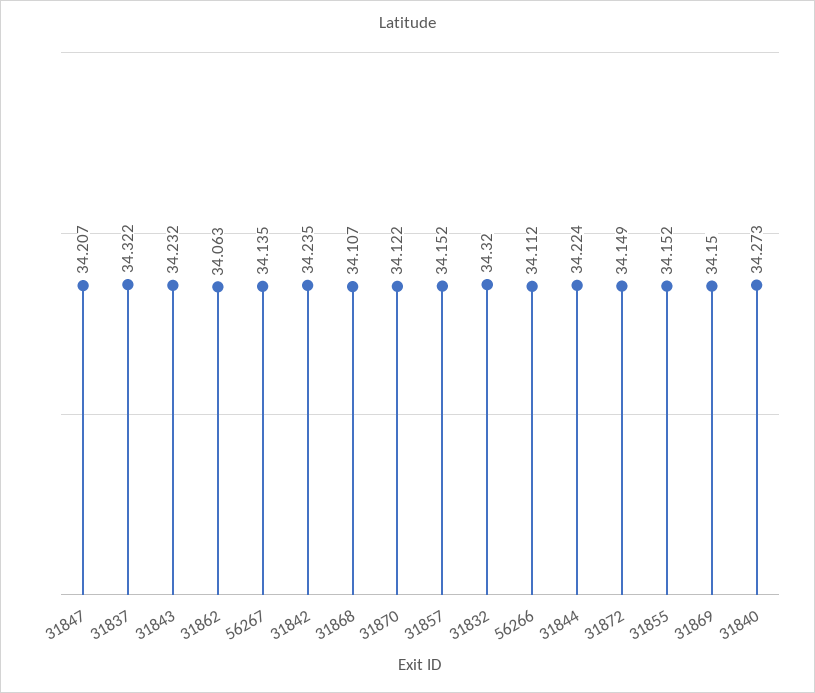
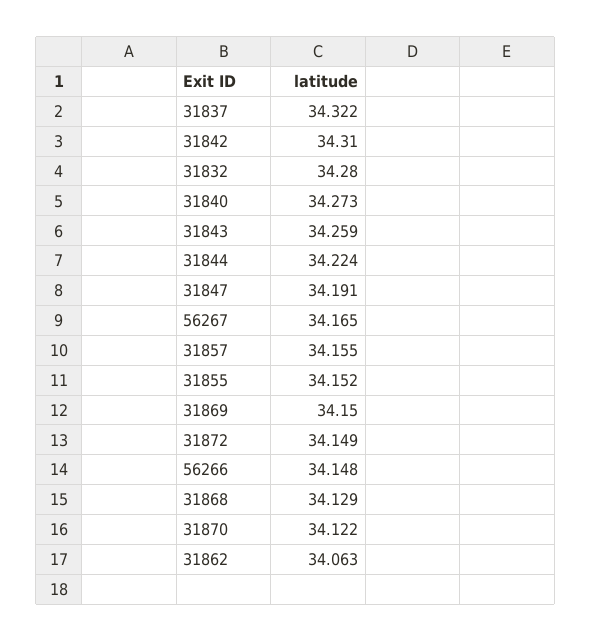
  {
-   "31847": 34.207,
+   "31847": 34.191,
    "31837": 34.322,
-   "31843": 34.232,
+   "31843": 34.259,
    "31862": 34.063,
-   "56267": 34.135,
+   "56267": 34.165,
-   "31842": 34.235,
+   "31842": 34.31,
-   "31868": 34.107,
+   "31868": 34.129,
    "31870": 34.122,
-   "31857": 34.152,
+   "31857": 34.155,
-   "31832": 34.32,
+   "31832": 34.28,
-   "56266": 34.112,
+   "56266": 34.148,
    "31844": 34.224,
    "31872": 34.149,
    "31855": 34.152,
    "31869": 34.15,
    "31840": 34.273
  }

